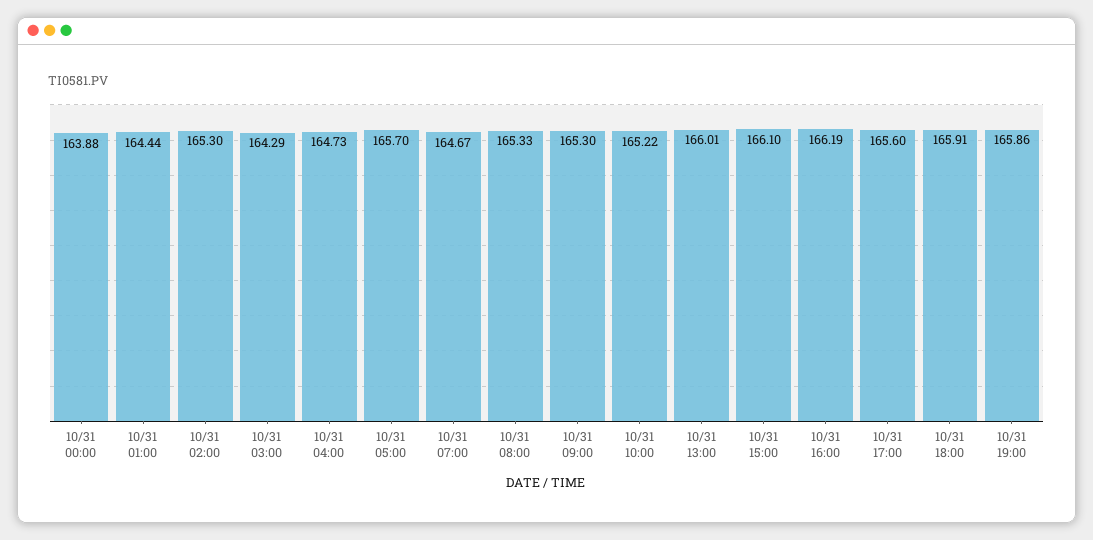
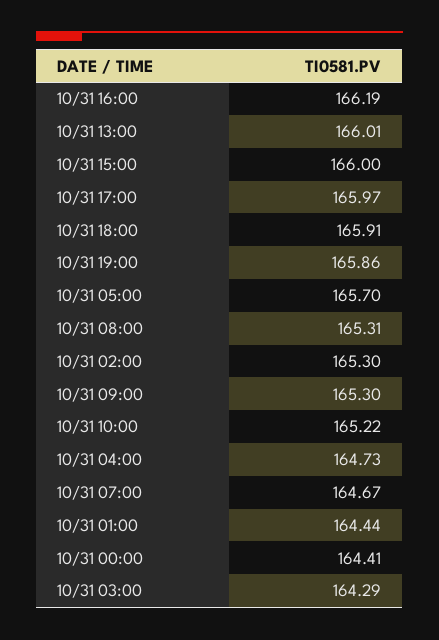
  {
-   "10/31 00:00": 163.88,
+   "10/31 00:00": 164.41,
    "10/31 01:00": 164.44,
    "10/31 02:00": 165.3,
    "10/31 03:00": 164.29,
    "10/31 04:00": 164.73,
    "10/31 05:00": 165.7,
    "10/31 07:00": 164.67,
-   "10/31 08:00": 165.33,
+   "10/31 08:00": 165.31,
    "10/31 09:00": 165.3,
    "10/31 10:00": 165.22,
    "10/31 13:00": 166.01,
-   "10/31 15:00": 166.1,
+   "10/31 15:00": 166,
    "10/31 16:00": 166.19,
-   "10/31 17:00": 165.6,
+   "10/31 17:00": 165.97,
    "10/31 18:00": 165.91,
    "10/31 19:00": 165.86
  }

